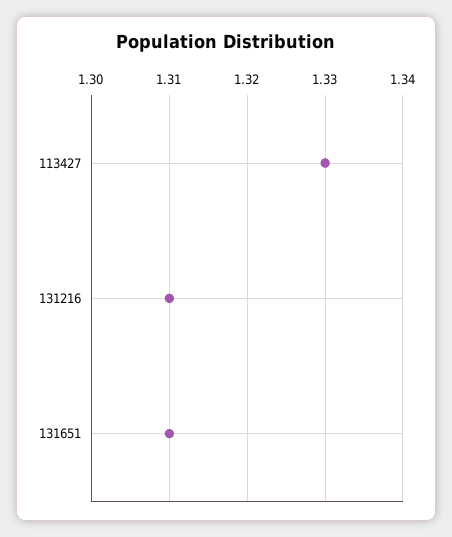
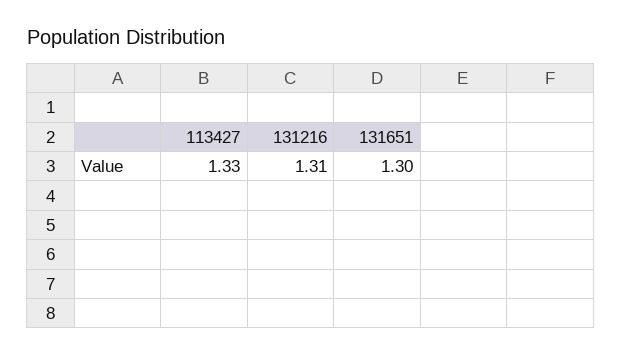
  {
    "113427": 1.33,
    "131216": 1.31,
-   "131651": 1.31
+   "131651": 1.3
  }

